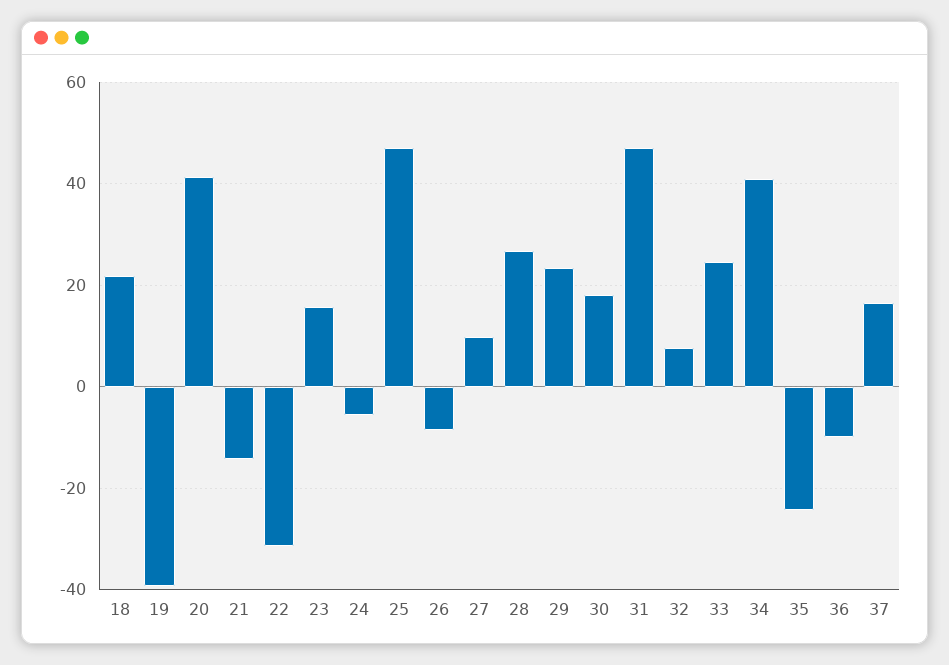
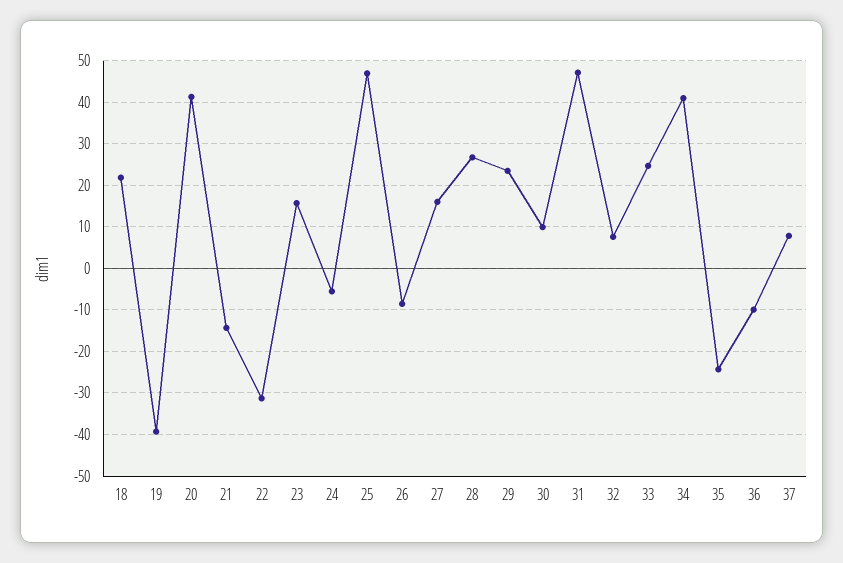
  {
    "18": 22,
    "19": -40,
    "20": 42,
    "21": -14,
    "22": -32,
    "23": 16,
    "24": -6,
    "25": 46,
    "26": -8,
-   "27": 10,
+   "27": 16,
    "28": 26,
    "29": 24,
-   "30": 18,
+   "30": 10,
    "31": 48,
    "32": 8,
    "33": 24,
    "34": 40,
    "35": -24,
    "36": -10,
-   "37": 16
+   "37": 8
  }

